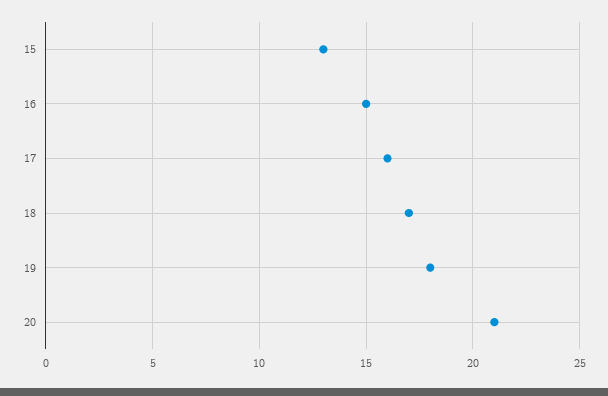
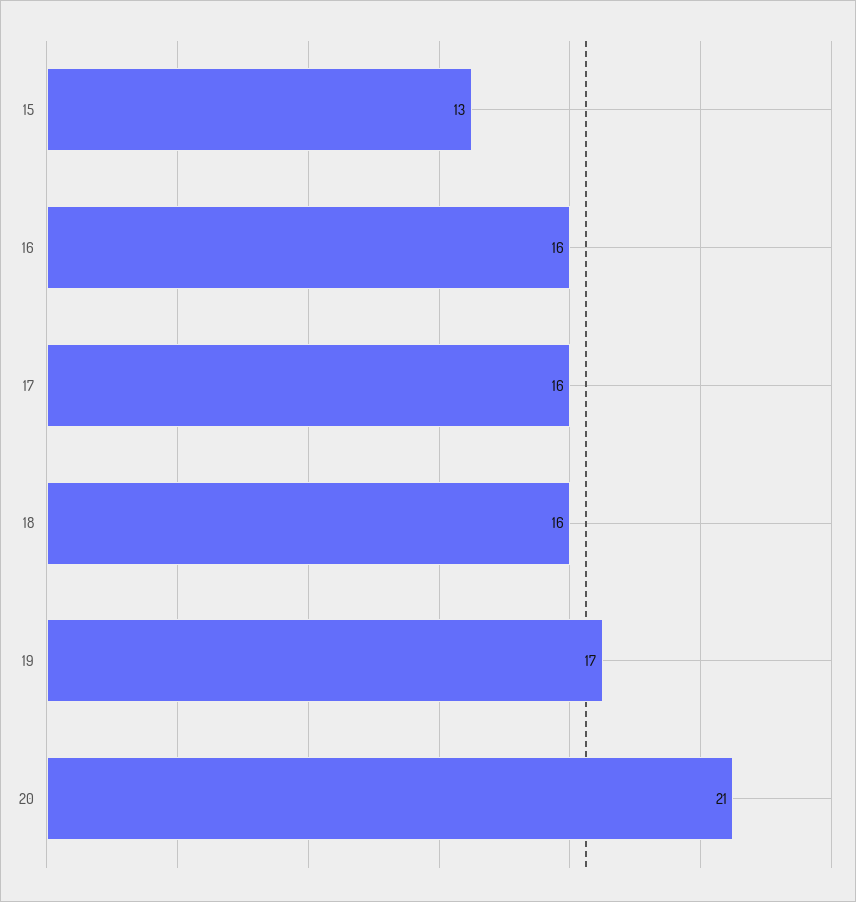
  {
    "15": 13,
-   "16": 15,
+   "16": 16,
    "17": 16,
-   "18": 17,
+   "18": 16,
-   "19": 18,
+   "19": 17,
    "20": 21
  }

